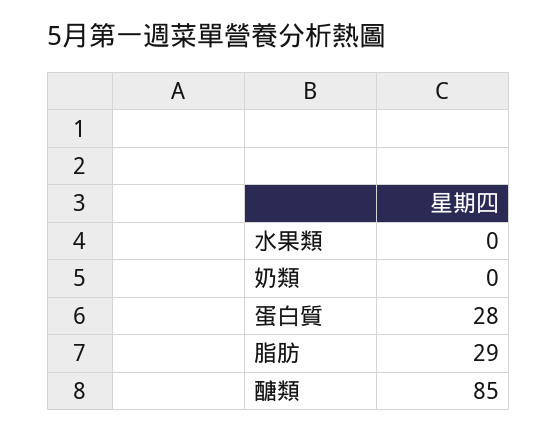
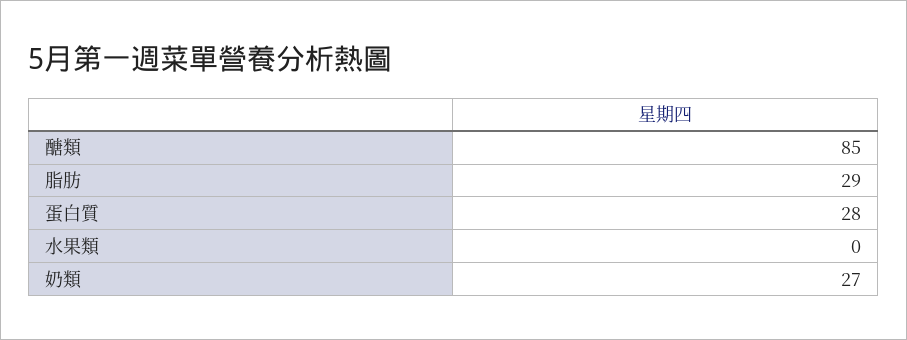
  {
    "水果類": 0,
-   "奶類": 0,
+   "奶類": 27,
    "蛋白質": 28,
    "脂肪": 29,
    "醣類": 85
  }

